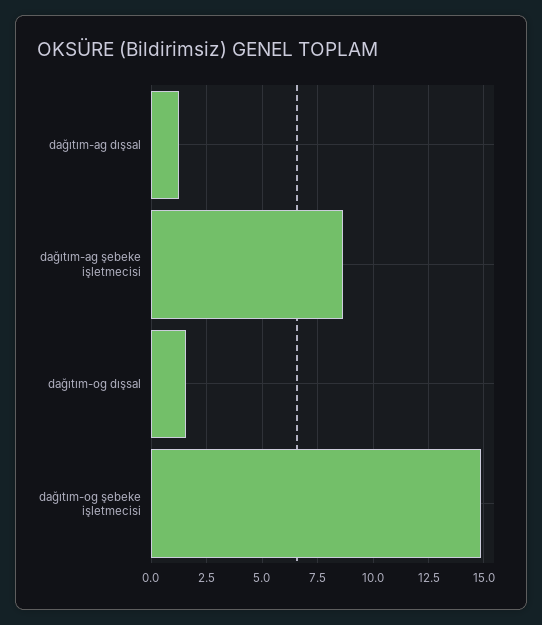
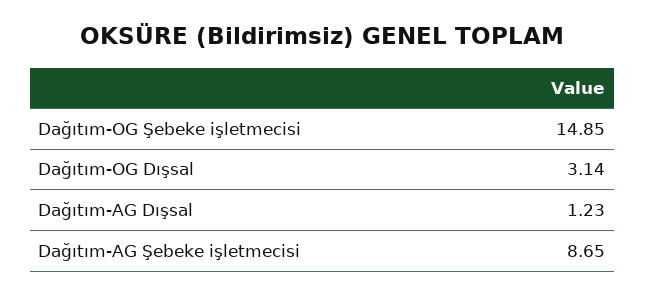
  {
    "dağıtım-ag dışsal": 1.23,
    "dağıtım-ag şebeke işletmecisi": 8.65,
-   "dağıtım-og dışsal": 1.5,
+   "dağıtım-og dışsal": 3.14,
    "dağıtım-og şebeke işletmecisi": 14.85
  }

